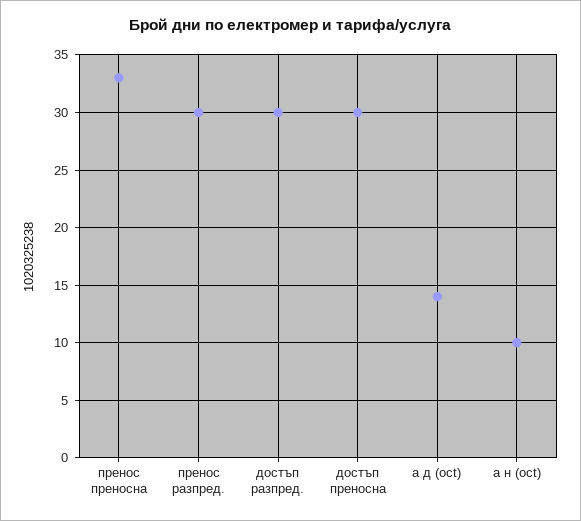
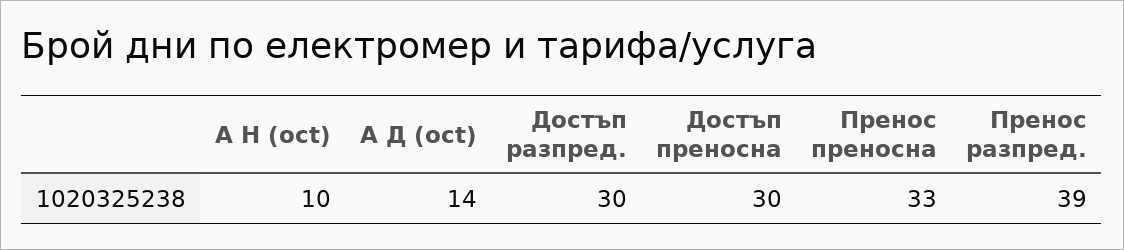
  {
    "пренос преносна": 33,
-   "пренос разпред.": 30,
+   "пренос разпред.": 39,
    "достъп разпред.": 30,
    "достъп преносна": 30,
    "а д (oct)": 14,
    "а н (oct)": 10
  }

